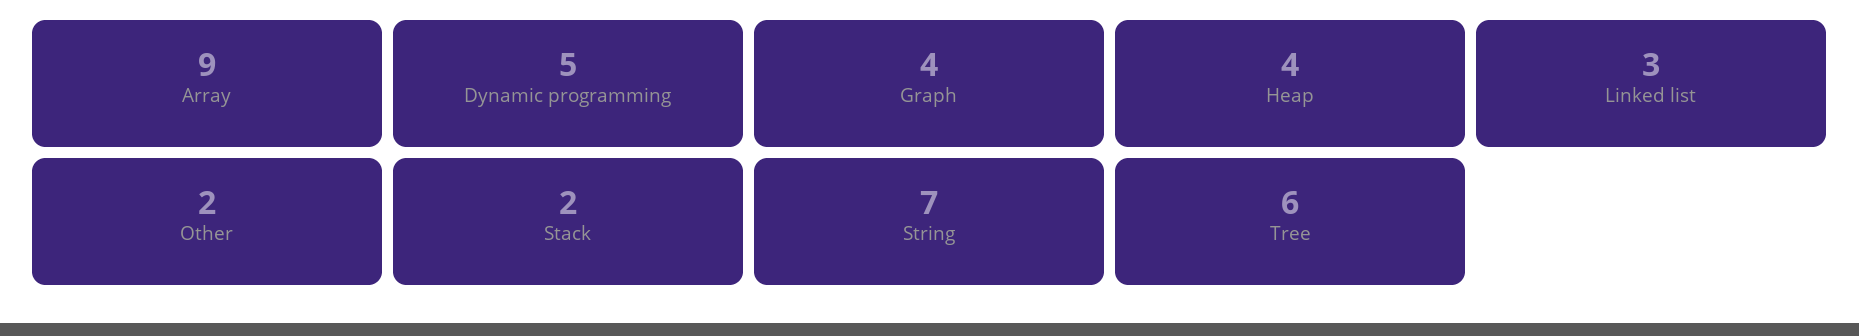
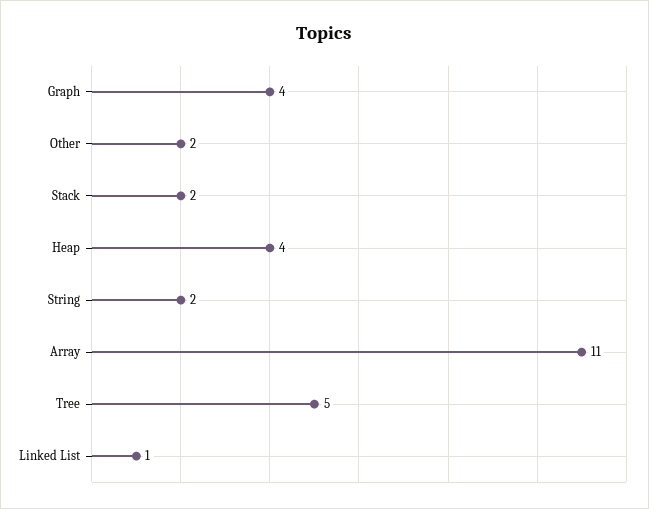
  {
-   "Array": 9,
+   "Array": 11,
-   "Dynamic programming": 5,
    "Graph": 4,
    "Heap": 4,
-   "Linked list": 3,
+   "Linked list": 1,
    "Other": 2,
    "Stack": 2,
-   "String": 7,
+   "String": 2,
-   "Tree": 6
+   "Tree": 5
  }

